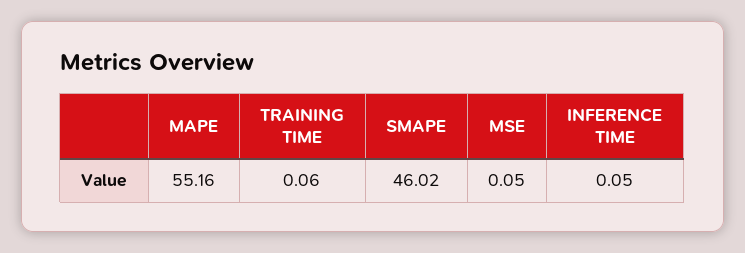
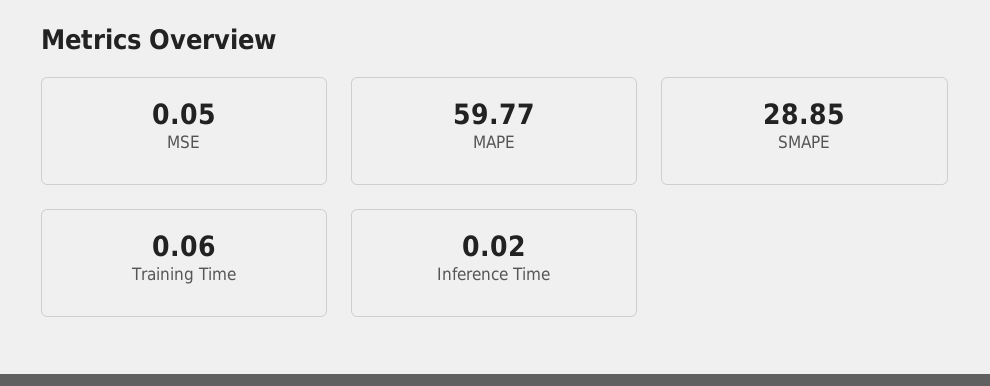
  {
-   "MAPE": 55.16,
+   "MAPE": 59.77,
    "TRAINING TIME": 0.06,
-   "SMAPE": 46.02,
+   "SMAPE": 28.85,
    "MSE": 0.05,
-   "INFERENCE TIME": 0.05
+   "INFERENCE TIME": 0.02
  }

